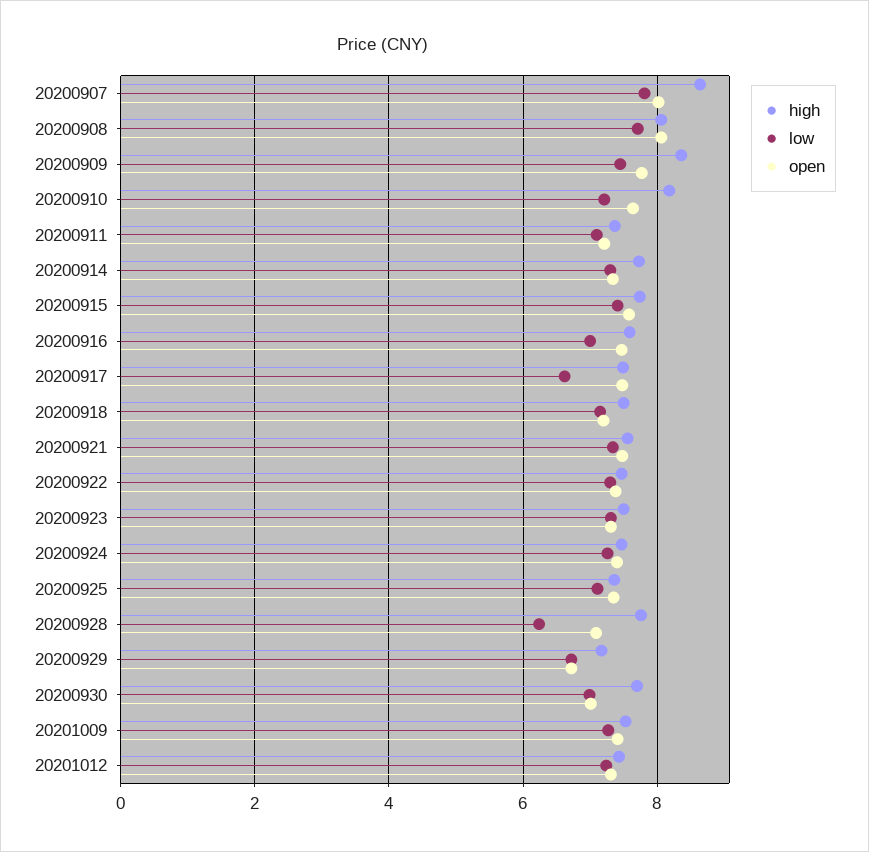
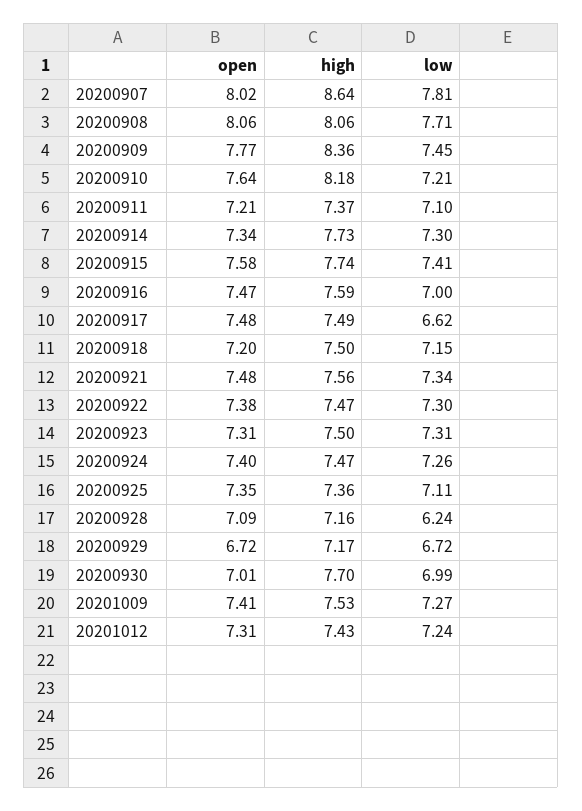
  {
    "high": {
      "20200907": 8.64,
      "20200908": 8.06,
      "20200909": 8.36,
      "20200910": 8.18,
      "20200911": 7.37,
      "20200914": 7.73,
      "20200915": 7.74,
      "20200916": 7.59,
      "20200917": 7.49,
      "20200918": 7.5,
      "20200921": 7.56,
      "20200922": 7.47,
      "20200923": 7.5,
      "20200924": 7.47,
      "20200925": 7.36,
-     "20200928": 7.8,
+     "20200928": 7.16,
      "20200929": 7.17,
      "20200930": 7.7,
      "20201009": 7.53,
      "20201012": 7.43
    },
    "low": {
      "20200907": 7.81,
      "20200908": 7.71,
      "20200909": 7.45,
      "20200910": 7.21,
      "20200911": 7.1,
      "20200914": 7.3,
      "20200915": 7.41,
      "20200916": 7,
      "20200917": 6.62,
      "20200918": 7.15,
      "20200921": 7.34,
      "20200922": 7.3,
      "20200923": 7.31,
      "20200924": 7.26,
      "20200925": 7.11,
      "20200928": 6.24,
      "20200929": 6.72,
      "20200930": 6.99,
      "20201009": 7.27,
      "20201012": 7.24
    },
    "open": {
      "20200907": 8.02,
      "20200908": 8.06,
      "20200909": 7.77,
      "20200910": 7.64,
      "20200911": 7.21,
      "20200914": 7.34,
      "20200915": 7.58,
      "20200916": 7.47,
      "20200917": 7.48,
      "20200918": 7.2,
      "20200921": 7.48,
      "20200922": 7.38,
      "20200923": 7.31,
      "20200924": 7.4,
      "20200925": 7.35,
      "20200928": 7.09,
      "20200929": 6.72,
      "20200930": 7.01,
      "20201009": 7.41,
      "20201012": 7.31
    }
  }

